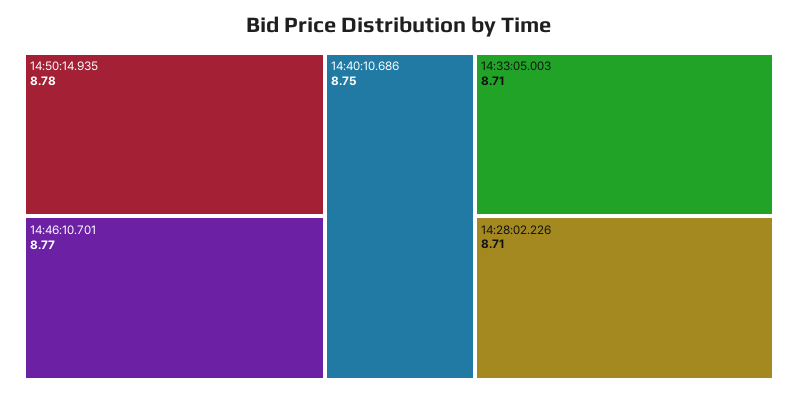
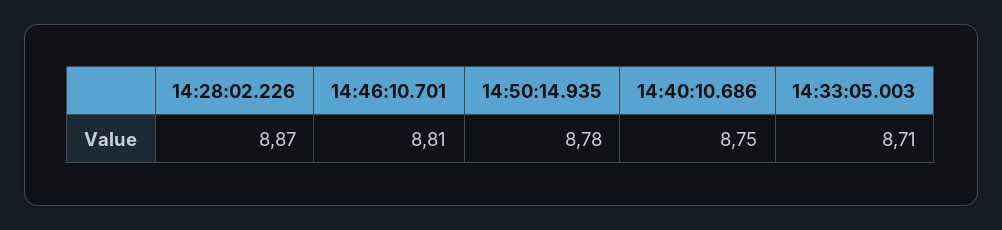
  {
    "14:50:14.935": 8.78,
-   "14:46:10.701": 8.77,
+   "14:46:10.701": 8.81,
    "14:40:10.686": 8.75,
    "14:33:05.003": 8.71,
-   "14:28:02.226": 8.71
+   "14:28:02.226": 8.87
  }

